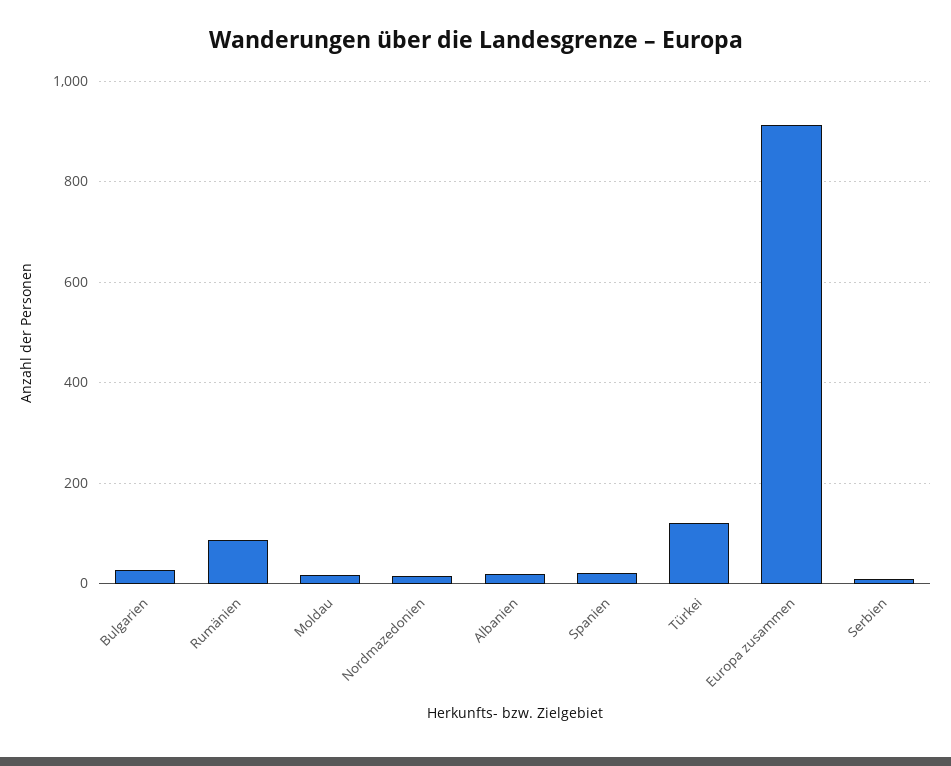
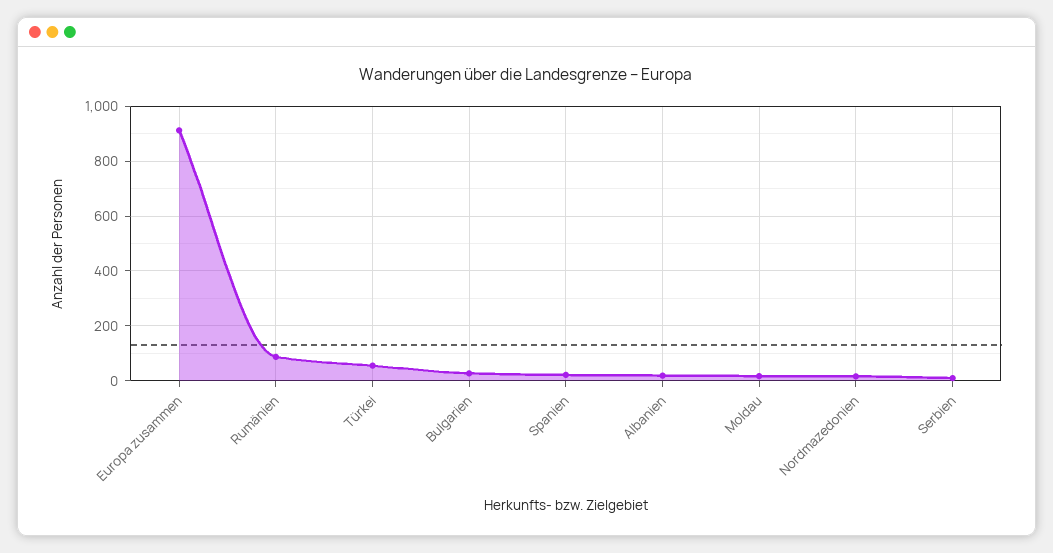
  {
    "Bulgarien": 20,
    "Rumänien": 80,
    "Moldau": 20,
    "Nordmazedonien": 20,
    "Albanien": 20,
    "Spanien": 20,
-   "Türkei": 120,
+   "Türkei": 50,
    "Europa zusammen": 920,
    "Serbien": 20
  }

